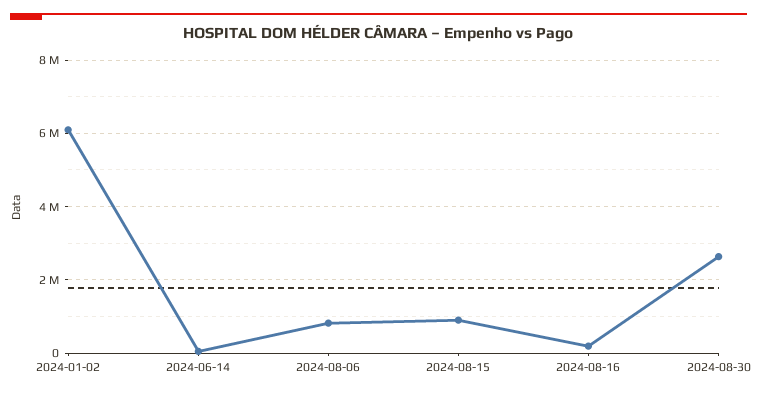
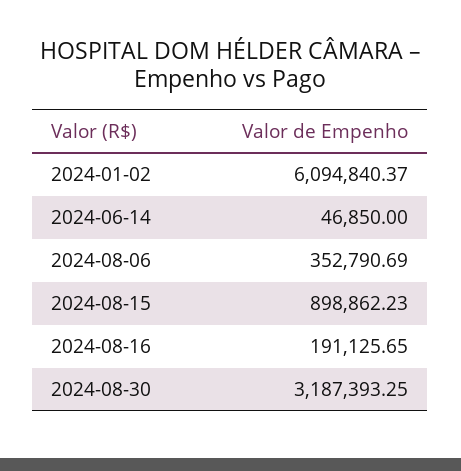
  {
    "2024-01-02": 6094840.37,
    "2024-06-14": 46850,
-   "2024-08-06": 800000,
+   "2024-08-06": 352790.69,
    "2024-08-15": 898862.23,
    "2024-08-16": 191125.65,
-   "2024-08-30": 2600000
+   "2024-08-30": 3187393.25
  }

